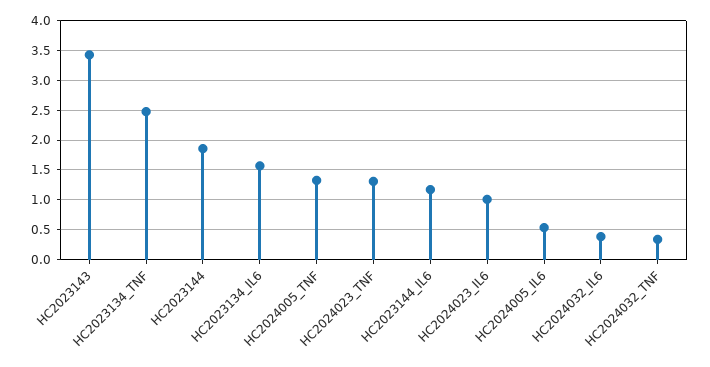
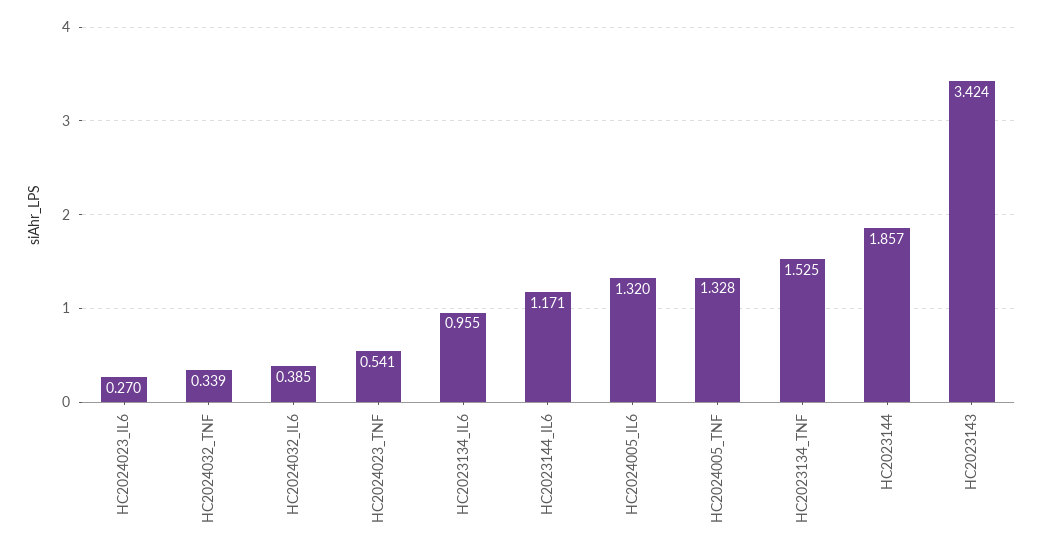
  {
    "HC2023143": 3.424,
-   "HC2023134_TNF": 2.5,
+   "HC2023134_TNF": 1.525,
    "HC2023144": 1.857,
-   "HC2023134_IL6": 1.5,
+   "HC2023134_IL6": 0.955,
    "HC2024005_TNF": 1.328,
-   "HC2024023_TNF": 1.25,
+   "HC2024023_TNF": 0.541,
    "HC2023144_IL6": 1.171,
-   "HC2024023_IL6": 1,
+   "HC2024023_IL6": 0.27,
-   "HC2024005_IL6": 0.5,
+   "HC2024005_IL6": 1.32,
    "HC2024032_IL6": 0.385,
    "HC2024032_TNF": 0.339
  }

